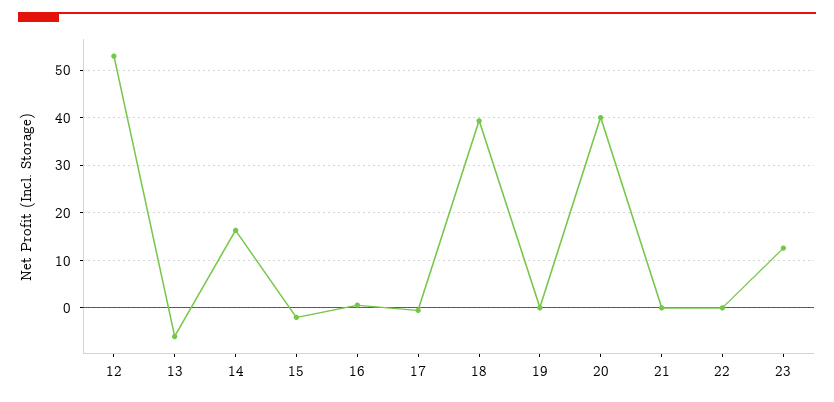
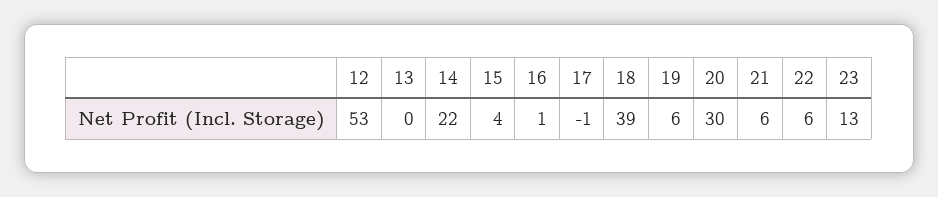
  {
    "12": 53,
-   "13": -6,
+   "13": 0,
-   "14": 16,
+   "14": 22,
-   "15": -2,
+   "15": 4,
    "16": 1,
    "17": -1,
    "18": 39,
-   "19": 0,
+   "19": 6,
-   "20": 40,
+   "20": 30,
-   "21": 0,
+   "21": 6,
-   "22": 0,
+   "22": 6,
    "23": 13
  }

